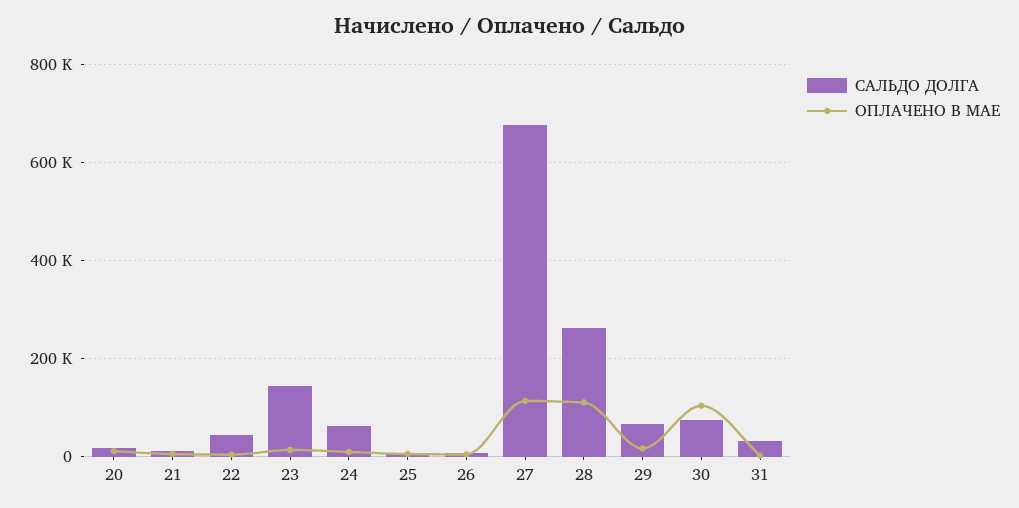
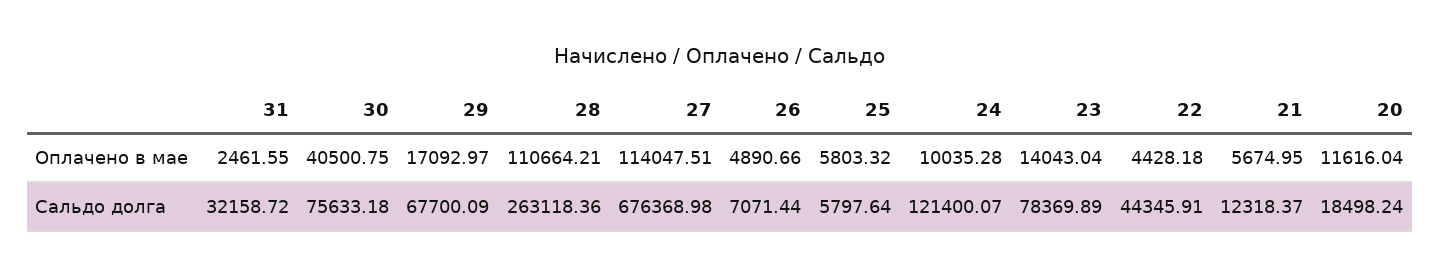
  {
    "САЛЬДО ДОЛГА": {
      "20": 18498.24,
      "21": 12318.37,
      "22": 44345.91,
-     "23": 140000,
+     "23": 78369.89,
-     "24": 60000,
+     "24": 121400.07,
      "25": 5797.64,
      "26": 7071.44,
      "27": 676368.98,
      "28": 263118.36,
      "29": 67700.09,
      "30": 75633.18,
      "31": 32158.72
    },
    "ОПЛАЧЕНО В МАЕ": {
      "20": 11616.04,
      "21": 5674.95,
      "22": 4428.18,
      "23": 14043.04,
      "24": 10035.28,
      "25": 5803.32,
      "26": 4890.66,
      "27": 114047.51,
      "28": 110664.21,
      "29": 17092.97,
-     "30": 100000,
+     "30": 40500.75,
      "31": 2461.55
    }
  }

